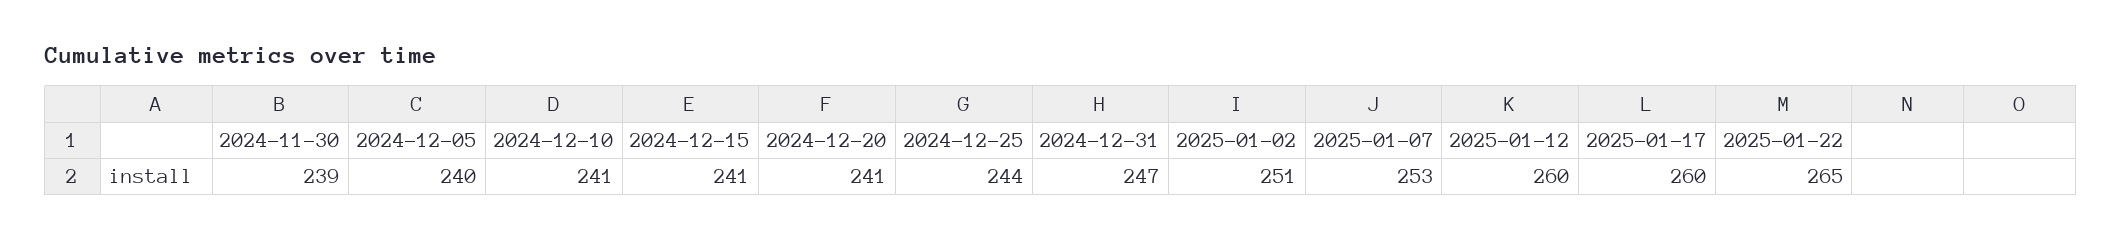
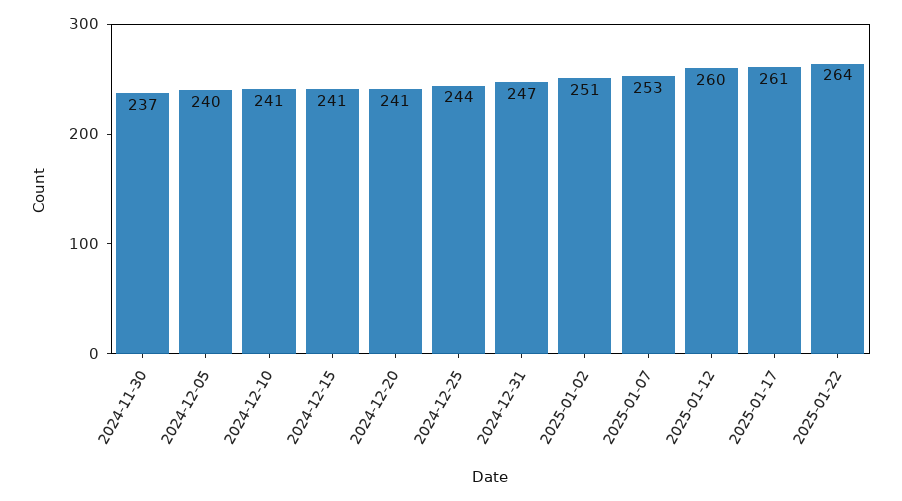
  {
-   "2024-11-30": 239,
+   "2024-11-30": 237,
    "2024-12-05": 240,
    "2024-12-10": 241,
    "2024-12-15": 241,
    "2024-12-20": 241,
    "2024-12-25": 244,
    "2024-12-31": 247,
    "2025-01-02": 251,
    "2025-01-07": 253,
    "2025-01-12": 260,
-   "2025-01-17": 260,
+   "2025-01-17": 261,
-   "2025-01-22": 265
+   "2025-01-22": 264
  }

